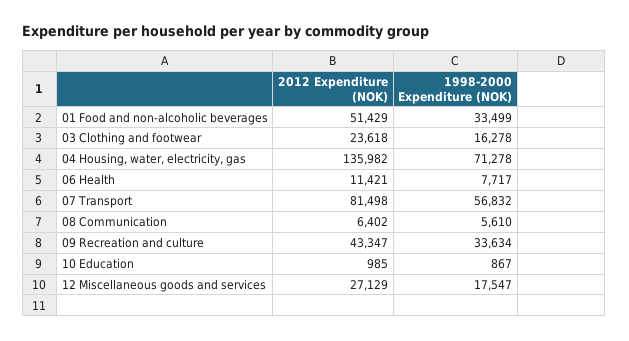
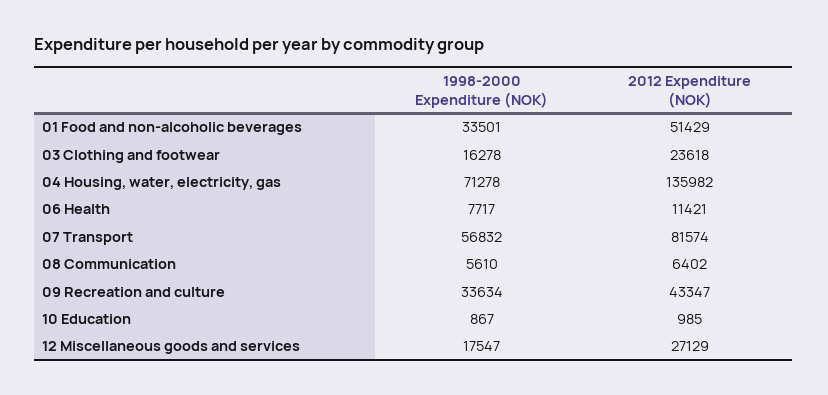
  {
    "2012 Expenditure (NOK)": {
      "01 Food and non-alcoholic beverages": 51429,
      "03 Clothing and footwear": 23618,
      "04 Housing, water, electricity, gas": 135982,
      "06 Health": 11421,
-     "07 Transport": 81498,
+     "07 Transport": 81574,
      "08 Communication": 6402,
      "09 Recreation and culture": 43347,
      "10 Education": 985,
      "12 Miscellaneous goods and services": 27129
    },
    "1998-2000 Expenditure (NOK)": {
-     "01 Food and non-alcoholic beverages": 33499,
+     "01 Food and non-alcoholic beverages": 33501,
      "03 Clothing and footwear": 16278,
      "04 Housing, water, electricity, gas": 71278,
      "06 Health": 7717,
      "07 Transport": 56832,
      "08 Communication": 5610,
      "09 Recreation and culture": 33634,
      "10 Education": 867,
      "12 Miscellaneous goods and services": 17547
    }
  }

